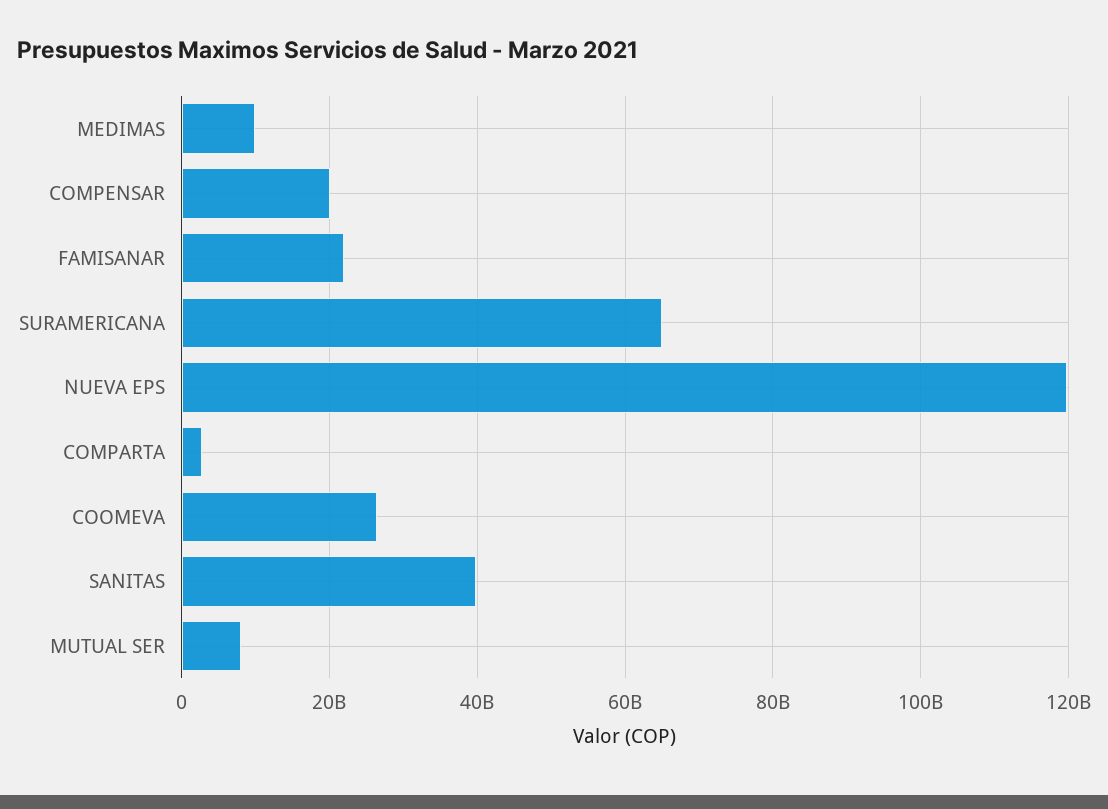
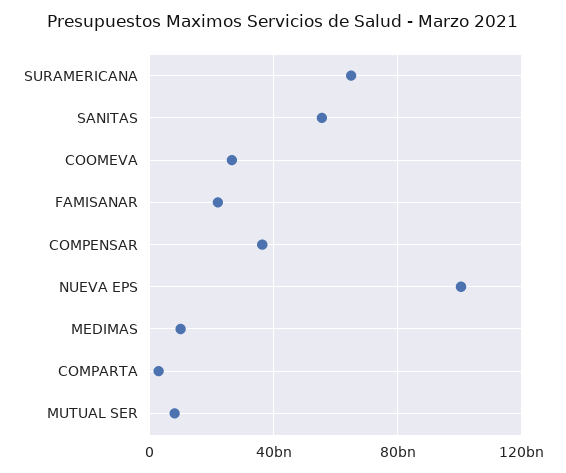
  {
    "MEDIMAS": 10000000000,
-   "COMPENSAR": 20000000000,
+   "COMPENSAR": 35000000000,
    "FAMISANAR": 22000000000,
    "SURAMERICANA": 64000000000,
-   "NUEVA EPS": 120000000000,
+   "NUEVA EPS": 100000000000,
    "COMPARTA": 2000000000,
    "COOMEVA": 26000000000,
-   "SANITAS": 40000000000,
+   "SANITAS": 55000000000,
    "MUTUAL SER": 8000000000
  }

